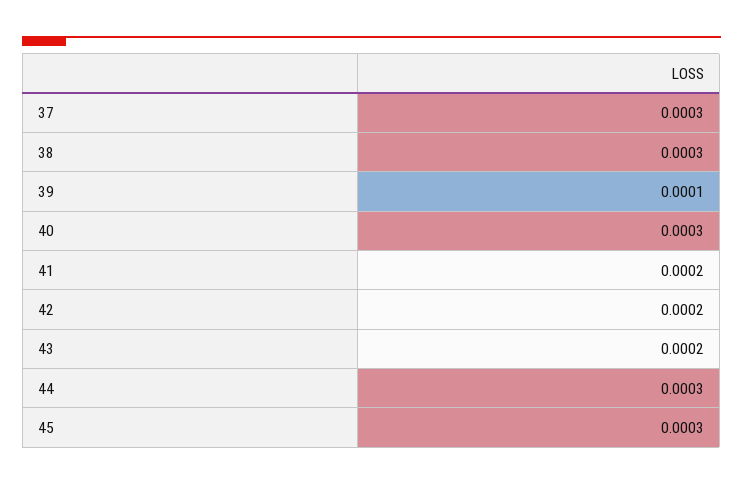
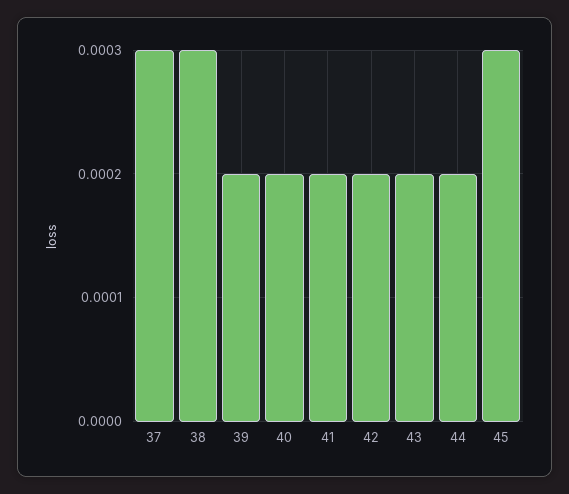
  {
    "37": 0.0003,
    "38": 0.0003,
-   "39": 0.0001,
+   "39": 0.0002,
-   "40": 0.0003,
+   "40": 0.0002,
    "41": 0.0002,
    "42": 0.0002,
    "43": 0.0002,
-   "44": 0.0003,
+   "44": 0.0002,
    "45": 0.0003
  }

